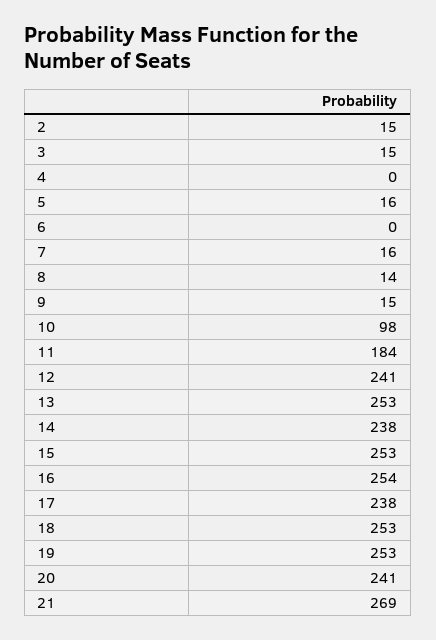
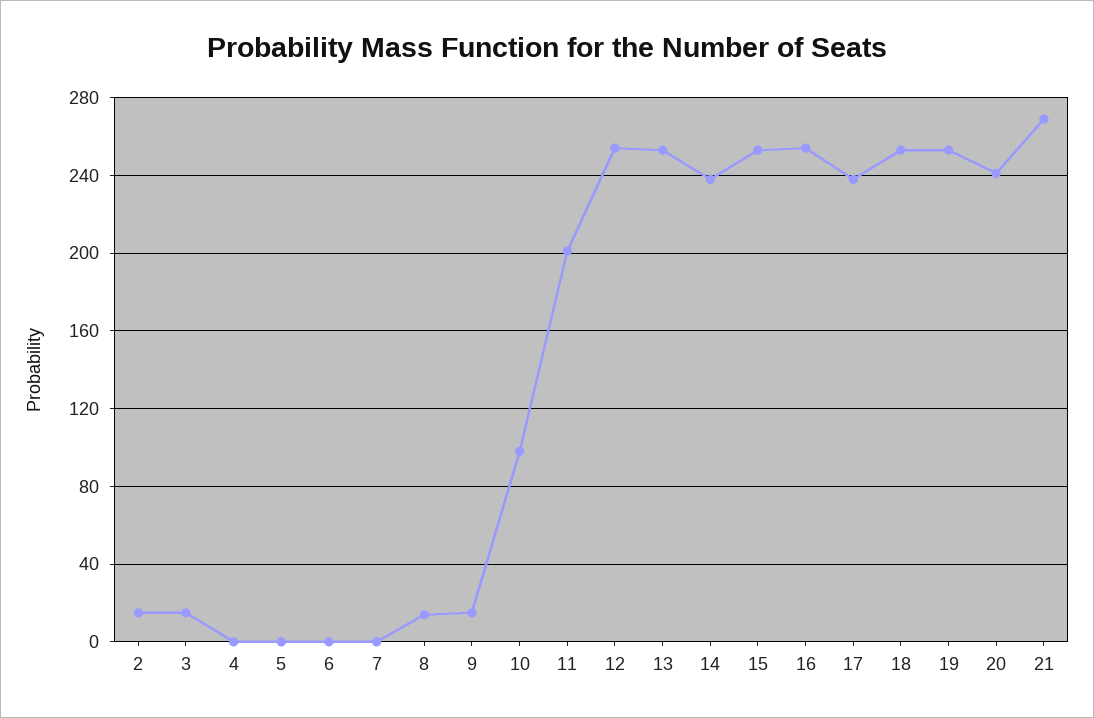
  {
    "2": 15,
    "3": 15,
    "4": 0,
-   "5": 16,
+   "5": 0,
    "6": 0,
-   "7": 16,
+   "7": 0,
    "8": 14,
    "9": 15,
    "10": 98,
-   "11": 184,
+   "11": 200,
-   "12": 241,
+   "12": 255,
    "13": 253,
    "14": 238,
    "15": 253,
    "16": 254,
    "17": 238,
    "18": 253,
    "19": 253,
    "20": 241,
    "21": 269
  }

